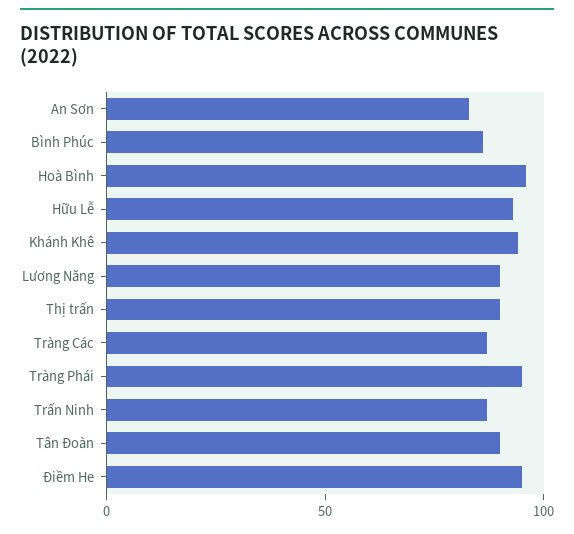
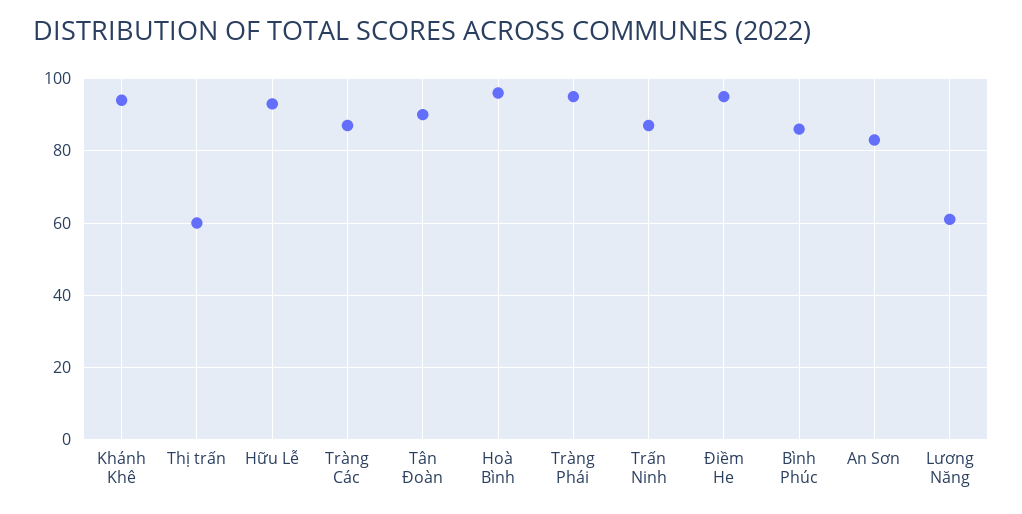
  {
    "An Sơn": 85,
    "Bình Phúc": 85,
    "Hoà Bình": 95,
    "Hữu Lễ": 95,
    "Khánh Khê": 95,
-   "Lương Năng": 90,
+   "Lương Năng": 60,
-   "Thị trấn": 90,
+   "Thị trấn": 60,
    "Tràng Các": 85,
    "Tràng Phái": 95,
    "Trấn Ninh": 85,
    "Tân Đoàn": 90,
    "Điềm He": 95
  }

